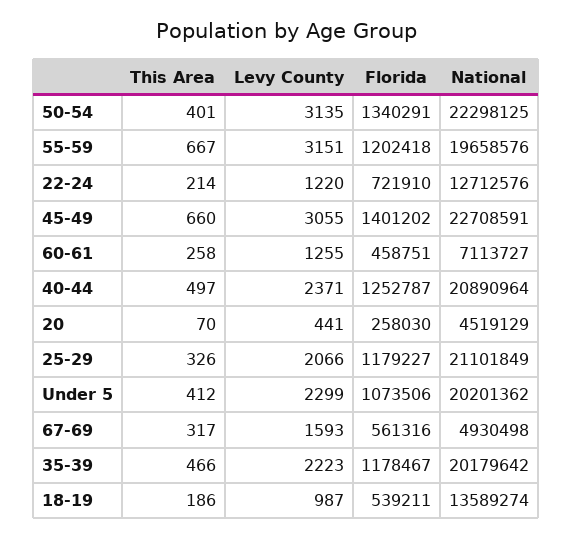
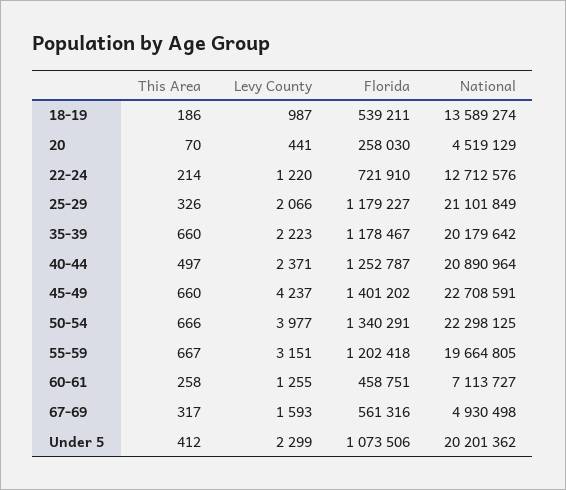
  {
    "This Area": {
-     "50-54": 401,
+     "50-54": 666,
      "55-59": 667,
      "22-24": 214,
      "45-49": 660,
      "60-61": 258,
      "40-44": 497,
      "20": 70,
      "25-29": 326,
      "Under 5": 412,
      "67-69": 317,
-     "35-39": 466,
+     "35-39": 660,
      "18-19": 186
    },
    "Levy County": {
-     "50-54": 3135,
+     "50-54": 3977,
      "55-59": 3151,
      "22-24": 1220,
-     "45-49": 3055,
+     "45-49": 4237,
      "60-61": 1255,
      "40-44": 2371,
      "20": 441,
      "25-29": 2066,
      "Under 5": 2299,
      "67-69": 1593,
      "35-39": 2223,
      "18-19": 987
    },
    "Florida": {
      "50-54": 1340291,
      "55-59": 1202418,
      "22-24": 721910,
      "45-49": 1401202,
      "60-61": 458751,
      "40-44": 1252787,
      "20": 258030,
      "25-29": 1179227,
      "Under 5": 1073506,
      "67-69": 561316,
      "35-39": 1178467,
      "18-19": 539211
    },
    "National": {
      "50-54": 22298125,
-     "55-59": 19658576,
+     "55-59": 19664805,
      "22-24": 12712576,
      "45-49": 22708591,
      "60-61": 7113727,
      "40-44": 20890964,
      "20": 4519129,
      "25-29": 21101849,
      "Under 5": 20201362,
      "67-69": 4930498,
      "35-39": 20179642,
      "18-19": 13589274
    }
  }

